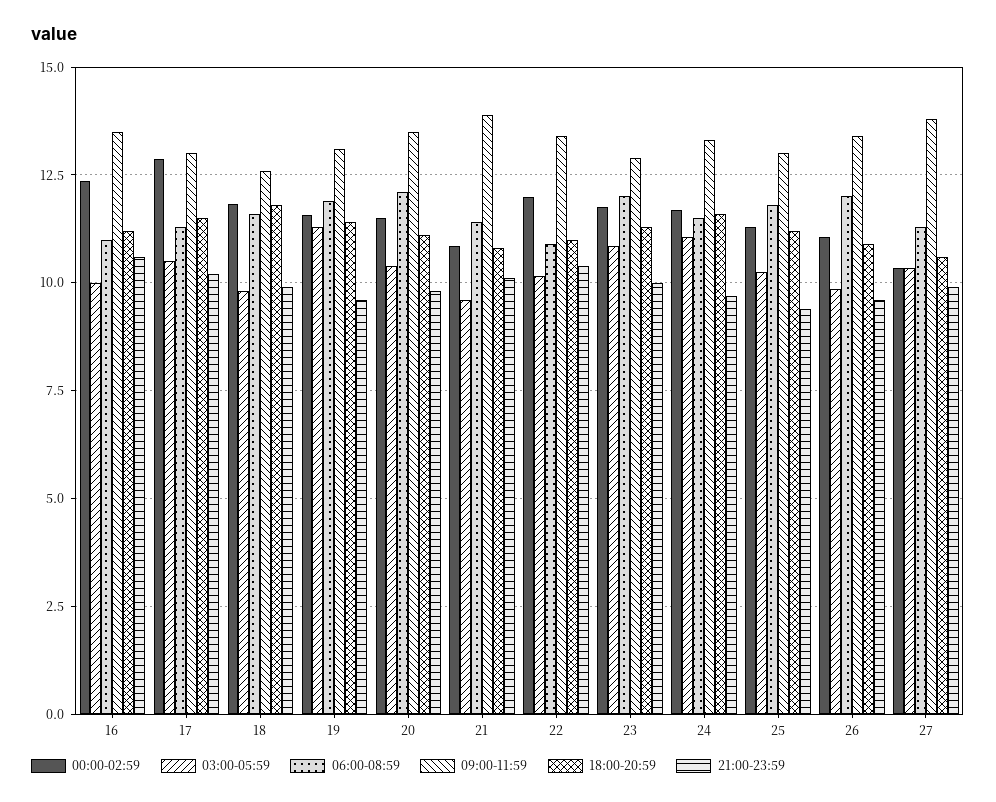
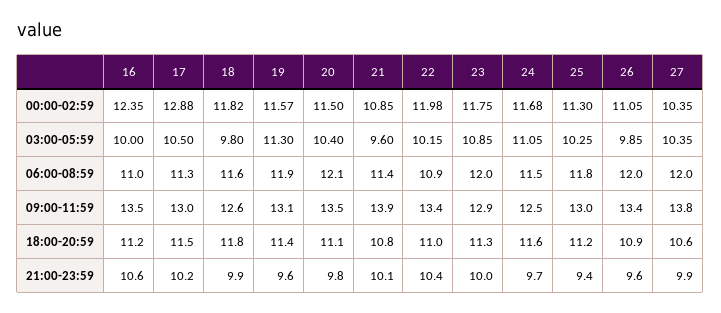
  {
    "00:00-02:59": {
      "16": 12.35,
      "17": 12.88,
      "18": 11.82,
      "19": 11.57,
      "20": 11.5,
      "21": 10.85,
      "22": 11.98,
      "23": 11.75,
      "24": 11.68,
      "25": 11.3,
      "26": 11.05,
      "27": 10.35
    },
    "03:00-05:59": {
      "16": 10,
      "17": 10.5,
      "18": 9.8,
      "19": 11.3,
      "20": 10.4,
      "21": 9.6,
      "22": 10.15,
      "23": 10.85,
      "24": 11.05,
      "25": 10.25,
      "26": 9.85,
      "27": 10.35
    },
    "06:00-08:59": {
      "16": 11,
      "17": 11.3,
      "18": 11.6,
      "19": 11.9,
      "20": 12.1,
      "21": 11.4,
      "22": 10.9,
      "23": 12,
      "24": 11.5,
      "25": 11.8,
      "26": 12,
-     "27": 11.25
+     "27": 12
    },
    "09:00-11:59": {
      "16": 13.5,
      "17": 13,
      "18": 12.6,
      "19": 13.1,
      "20": 13.5,
      "21": 13.9,
      "22": 13.4,
      "23": 12.9,
-     "24": 13.25,
+     "24": 12.5,
      "25": 13,
      "26": 13.4,
      "27": 13.8
    },
    "18:00-20:59": {
      "16": 11.2,
      "17": 11.5,
      "18": 11.8,
      "19": 11.4,
      "20": 11.1,
      "21": 10.8,
      "22": 11,
      "23": 11.3,
      "24": 11.6,
      "25": 11.2,
      "26": 10.9,
      "27": 10.6
    },
    "21:00-23:59": {
      "16": 10.6,
      "17": 10.2,
      "18": 9.9,
      "19": 9.6,
      "20": 9.8,
      "21": 10.1,
      "22": 10.4,
      "23": 10,
      "24": 9.7,
      "25": 9.4,
      "26": 9.6,
      "27": 9.9
    }
  }

